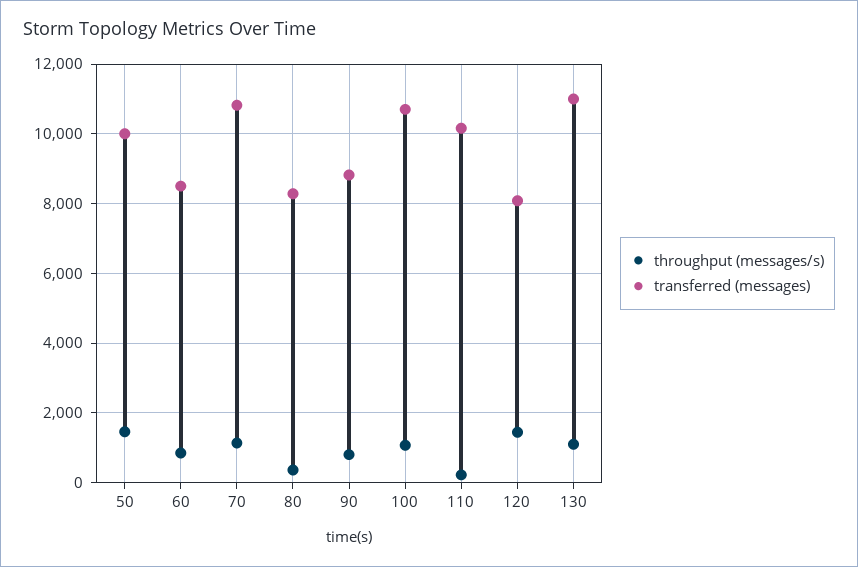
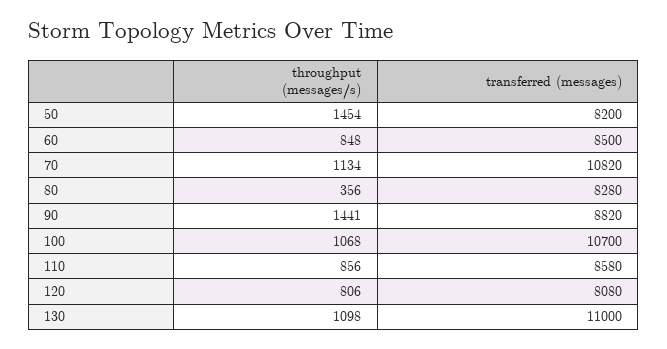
  {
    "throughput (messages/s)": {
      "50": 1454,
      "60": 848,
      "70": 1134,
      "80": 356,
-     "90": 800,
+     "90": 1441,
      "100": 1068,
-     "110": 200,
+     "110": 856,
-     "120": 1400,
+     "120": 806,
      "130": 1098
    },
    "transferred (messages)": {
-     "50": 10000,
+     "50": 8200,
      "60": 8500,
      "70": 10820,
      "80": 8280,
      "90": 8820,
      "100": 10700,
-     "110": 10200,
+     "110": 8580,
      "120": 8080,
      "130": 11000
    }
  }

